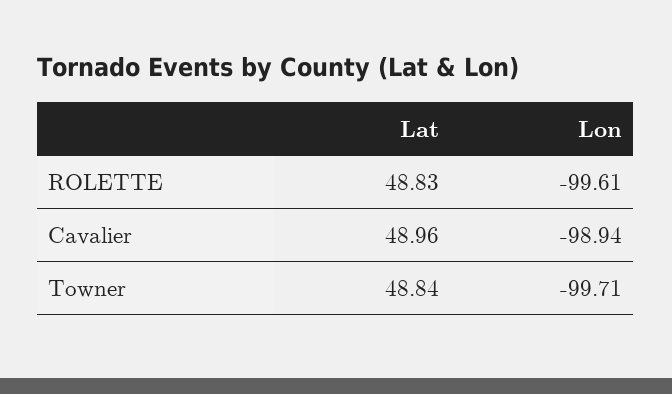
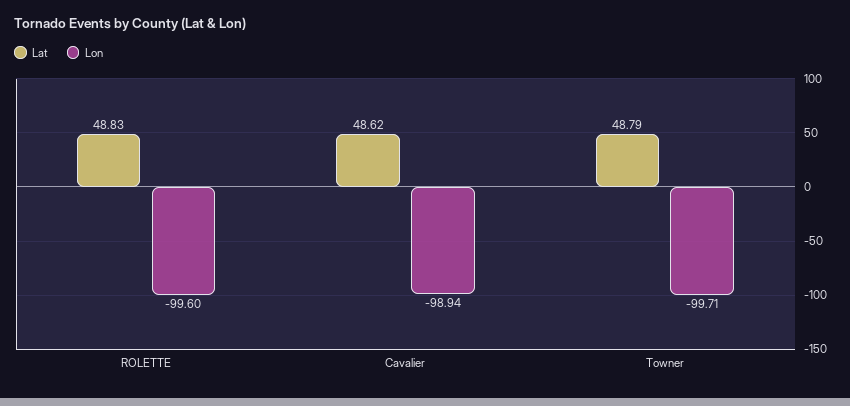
  {
    "Lat": {
      "ROLETTE": 48.83,
-     "Cavalier": 48.96,
+     "Cavalier": 48.62,
-     "Towner": 48.84
+     "Towner": 48.79
    },
    "Lon": {
-     "ROLETTE": -99.61,
+     "ROLETTE": -99.6,
      "Cavalier": -98.94,
      "Towner": -99.71
    }
  }

